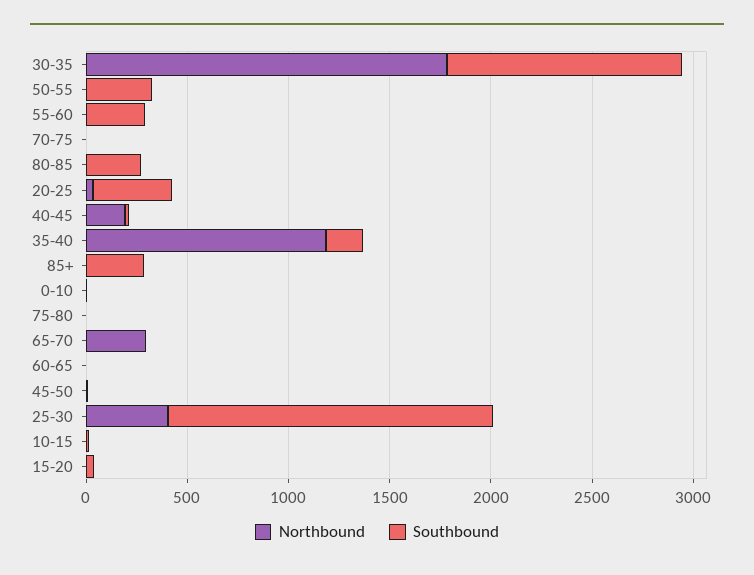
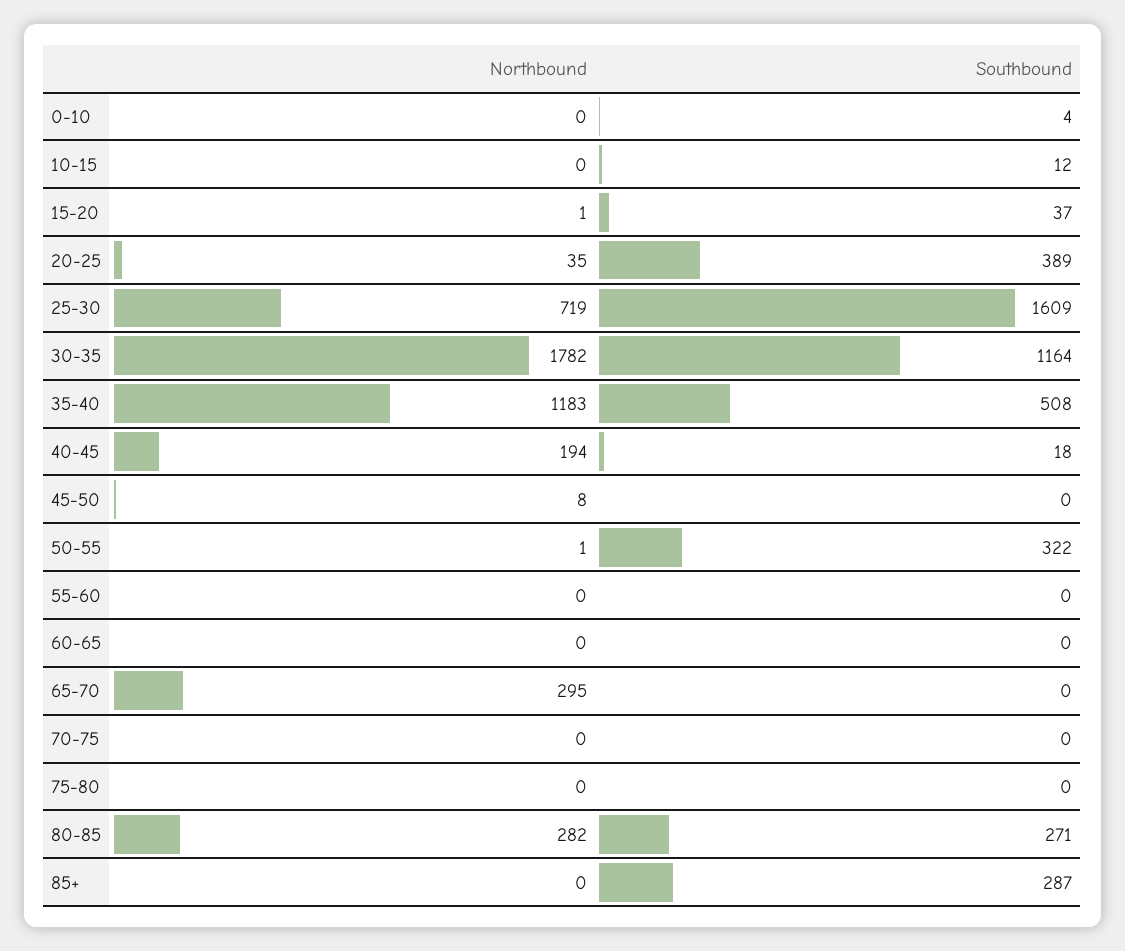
  {
    "Northbound": {
      "30-35": 1782,
      "50-55": 1,
      "55-60": 0,
      "70-75": 0,
-     "80-85": 0,
+     "80-85": 282,
      "20-25": 35,
      "40-45": 194,
      "35-40": 1183,
      "85+": 0,
      "0-10": 0,
      "75-80": 0,
      "65-70": 295,
      "60-65": 0,
      "45-50": 8,
-     "25-30": 400,
+     "25-30": 719,
      "10-15": 0,
      "15-20": 1
    },
    "Southbound": {
      "30-35": 1164,
      "50-55": 322,
-     "55-60": 300,
+     "55-60": 0,
      "70-75": 0,
      "80-85": 271,
      "20-25": 389,
      "40-45": 18,
-     "35-40": 200,
+     "35-40": 508,
      "85+": 287,
      "0-10": 4,
      "75-80": 0,
      "65-70": 0,
      "60-65": 0,
      "45-50": 0,
      "25-30": 1609,
      "10-15": 12,
      "15-20": 37
    }
  }

